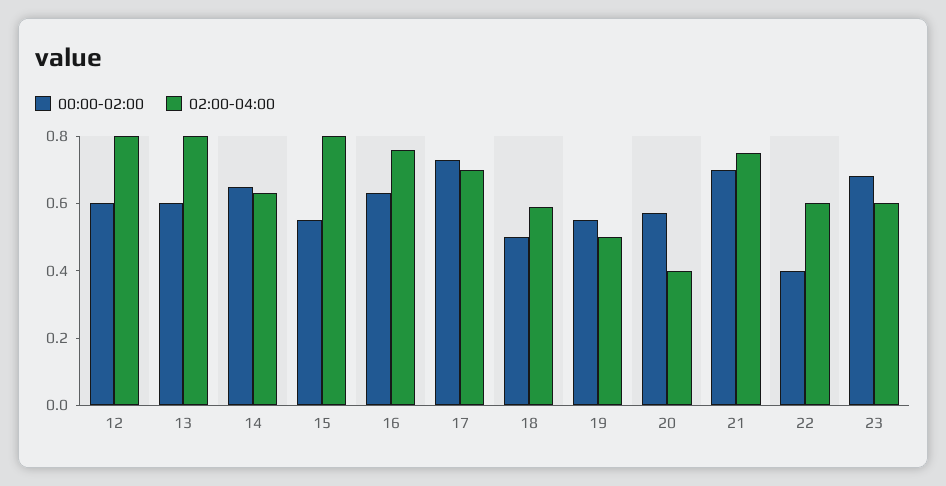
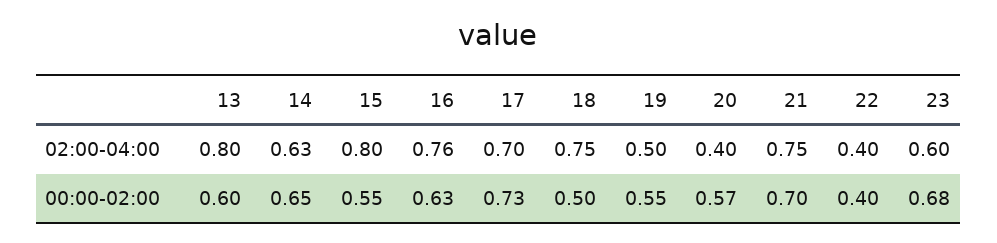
  {
    "00:00-02:00": {
-     "12": 0.6,
      "13": 0.6,
      "14": 0.65,
      "15": 0.55,
      "16": 0.63,
      "17": 0.73,
      "18": 0.5,
      "19": 0.55,
      "20": 0.57,
      "21": 0.7,
      "22": 0.4,
      "23": 0.68
    },
    "02:00-04:00": {
-     "12": 0.8,
      "13": 0.8,
      "14": 0.63,
      "15": 0.8,
      "16": 0.76,
      "17": 0.7,
-     "18": 0.6,
+     "18": 0.75,
      "19": 0.5,
      "20": 0.4,
      "21": 0.75,
-     "22": 0.6,
+     "22": 0.4,
      "23": 0.6
    }
  }

